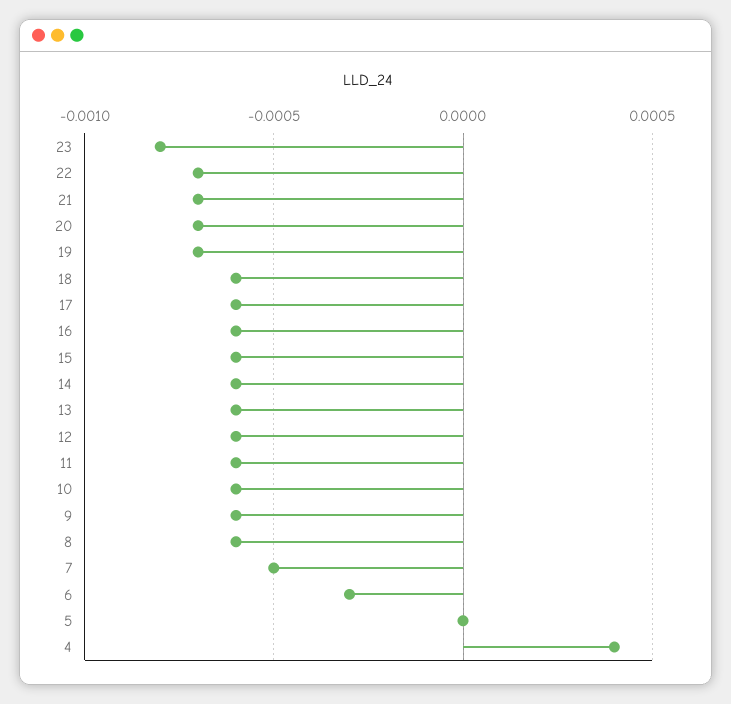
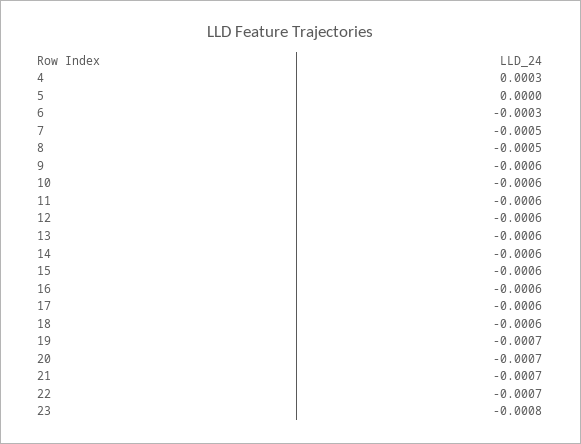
  {
    "23": -0.0008,
    "22": -0.0007,
    "21": -0.0007,
    "20": -0.0007,
    "19": -0.0007,
    "18": -0.0006,
    "17": -0.0006,
    "16": -0.0006,
    "15": -0.0006,
    "14": -0.0006,
    "13": -0.0006,
    "12": -0.0006,
    "11": -0.0006,
    "10": -0.0006,
    "9": -0.0006,
-   "8": -0.0006,
+   "8": -0.0005,
    "7": -0.0005,
    "6": -0.0003,
    "5": 0,
-   "4": 0.0004
+   "4": 0.0003
  }

